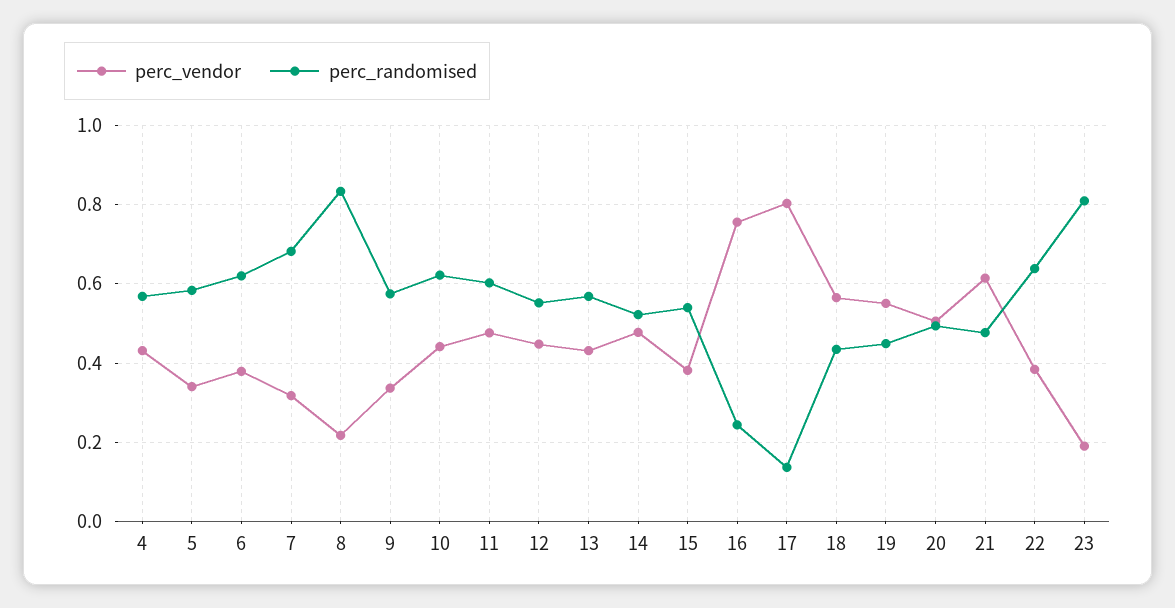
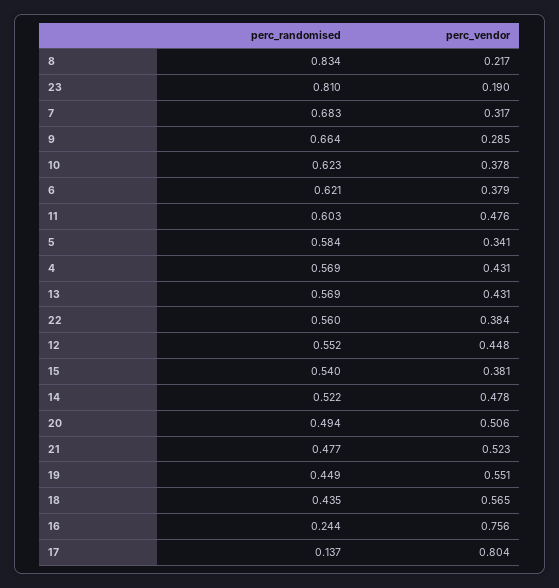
  {
    "perc_vendor": {
      "4": 0.431,
      "5": 0.341,
      "6": 0.379,
      "7": 0.317,
      "8": 0.217,
-     "9": 0.34,
+     "9": 0.285,
-     "10": 0.44,
+     "10": 0.378,
      "11": 0.476,
      "12": 0.448,
      "13": 0.431,
      "14": 0.478,
      "15": 0.381,
      "16": 0.756,
      "17": 0.804,
      "18": 0.565,
      "19": 0.551,
      "20": 0.506,
-     "21": 0.62,
+     "21": 0.523,
      "22": 0.384,
      "23": 0.19
    },
    "perc_randomised": {
      "4": 0.569,
      "5": 0.584,
      "6": 0.621,
      "7": 0.683,
      "8": 0.834,
-     "9": 0.58,
+     "9": 0.664,
      "10": 0.623,
      "11": 0.603,
      "12": 0.552,
      "13": 0.569,
      "14": 0.522,
      "15": 0.54,
      "16": 0.244,
      "17": 0.137,
      "18": 0.435,
      "19": 0.449,
      "20": 0.494,
      "21": 0.477,
-     "22": 0.64,
+     "22": 0.56,
      "23": 0.81
    }
  }

